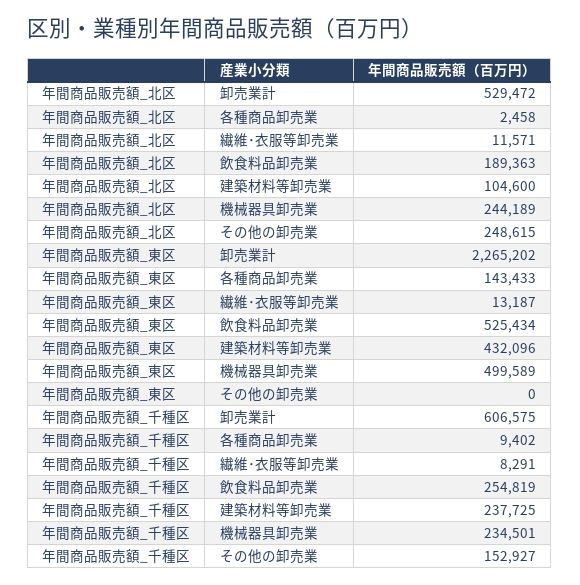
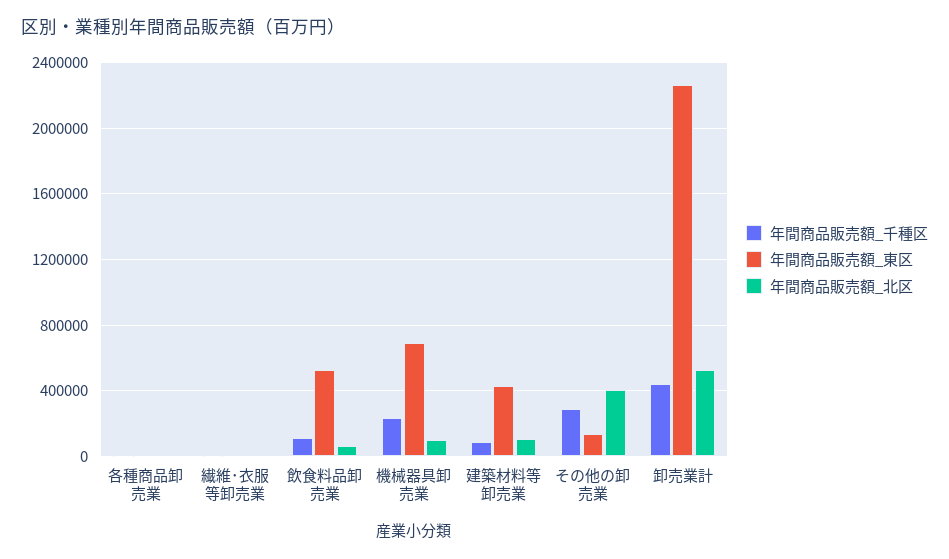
  {
    "年間商品販売額_北区": {
      "卸売業計": 529472,
      "各種商品卸売業": 2458,
      "繊維･衣服等卸売業": 11571,
-     "飲食料品卸売業": 189363,
+     "飲食料品卸売業": 50000,
      "建築材料等卸売業": 104600,
-     "機械器具卸売業": 244189,
+     "機械器具卸売業": 100000,
-     "その他の卸売業": 248615
+     "その他の卸売業": 400000
    },
    "年間商品販売額_東区": {
      "卸売業計": 2265202,
-     "各種商品卸売業": 143433,
+     "各種商品卸売業": 0,
      "繊維･衣服等卸売業": 13187,
      "飲食料品卸売業": 525434,
      "建築材料等卸売業": 432096,
-     "機械器具卸売業": 499589,
+     "機械器具卸売業": 700000,
-     "その他の卸売業": 0
+     "その他の卸売業": 150000
    },
    "年間商品販売額_千種区": {
-     "卸売業計": 606575,
+     "卸売業計": 450000,
      "各種商品卸売業": 9402,
      "繊維･衣服等卸売業": 8291,
-     "飲食料品卸売業": 254819,
+     "飲食料品卸売業": 100000,
-     "建築材料等卸売業": 237725,
+     "建築材料等卸売業": 100000,
      "機械器具卸売業": 234501,
-     "その他の卸売業": 152927
+     "その他の卸売業": 300000
    }
  }

